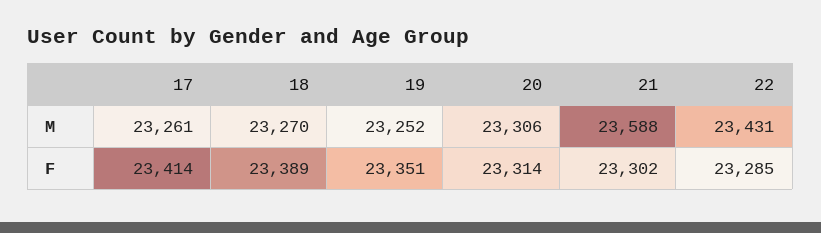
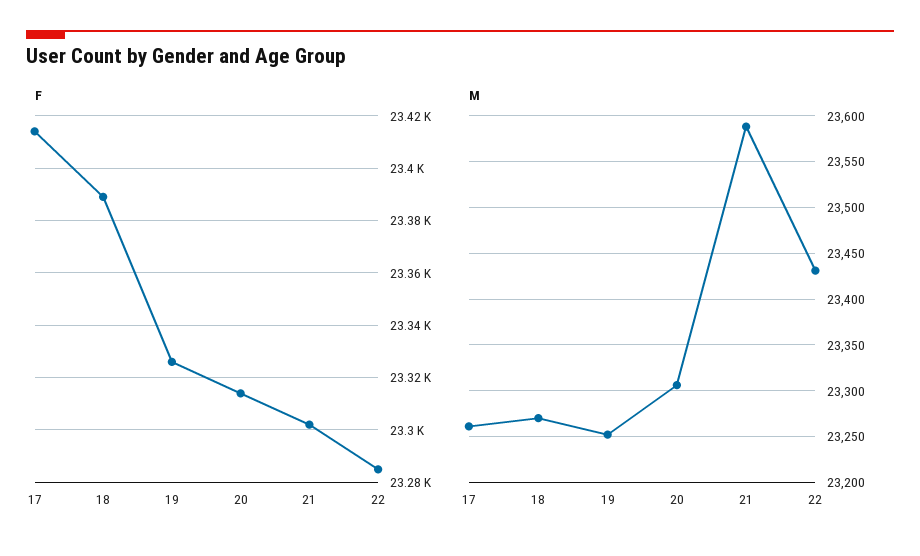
  {
    "M": {
      "17": 23261,
      "18": 23270,
      "19": 23252,
      "20": 23306,
      "21": 23588,
      "22": 23431
    },
    "F": {
      "17": 23414,
      "18": 23389,
-     "19": 23351,
+     "19": 23325,
      "20": 23314,
      "21": 23302,
      "22": 23285
    }
  }

